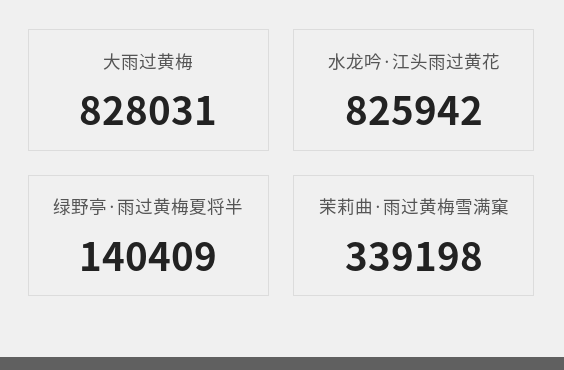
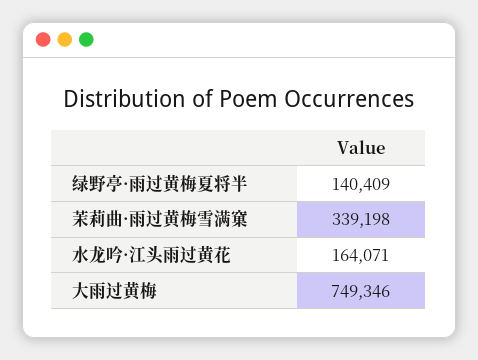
  {
-   "大雨过黄梅": 828031,
+   "大雨过黄梅": 749346,
-   "水龙吟·江头雨过黄花": 825942,
+   "水龙吟·江头雨过黄花": 164071,
    "绿野亭·雨过黄梅夏将半": 140409,
    "茉莉曲·雨过黄梅雪满窠": 339198
  }

